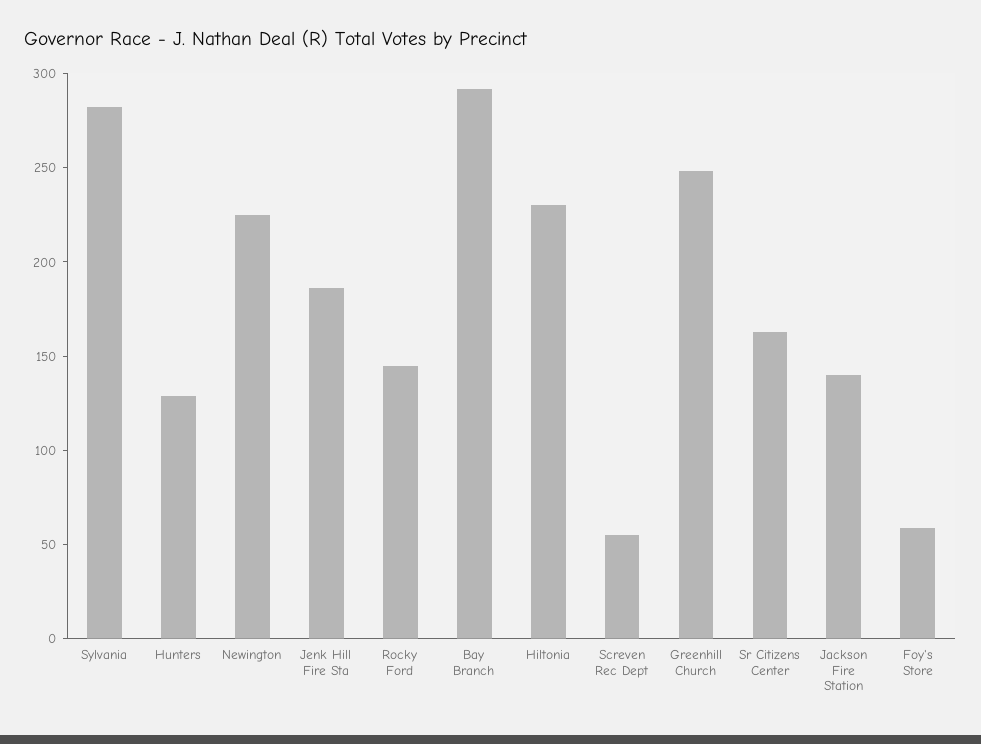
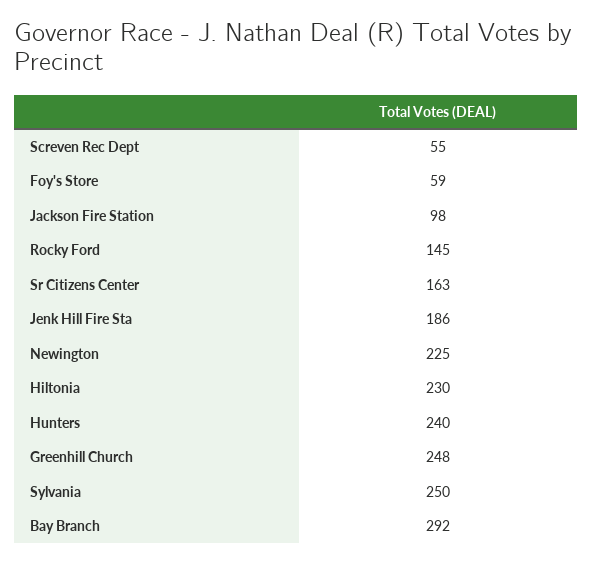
  {
-   "Sylvania": 280,
+   "Sylvania": 250,
-   "Hunters": 130,
+   "Hunters": 240,
    "Newington": 225,
    "Jenk Hill Fire Sta": 186,
    "Rocky Ford": 145,
    "Bay Branch": 292,
    "Hiltonia": 230,
    "Screven Rec Dept": 55,
    "Greenhill Church": 248,
    "Sr Citizens Center": 163,
-   "Jackson Fire Station": 140,
+   "Jackson Fire Station": 98,
    "Foy's Store": 59
  }

